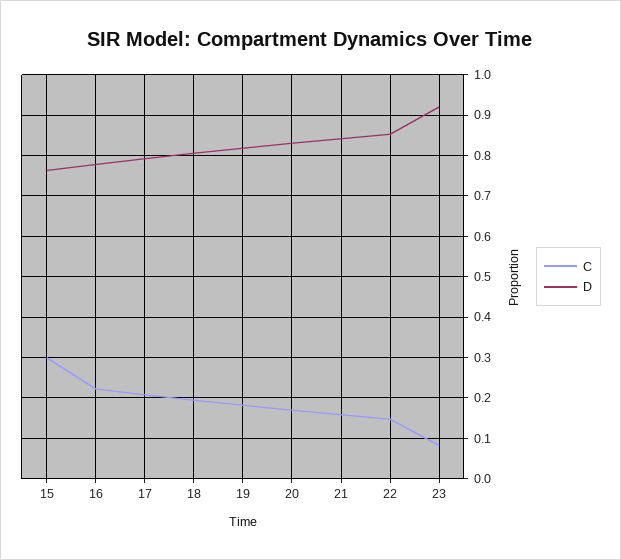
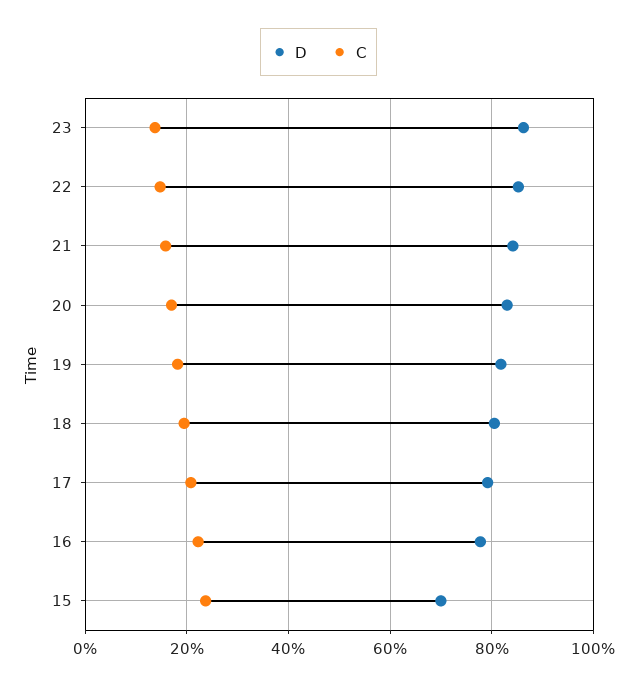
  {
    "C": {
-     "15": 0.3,
+     "15": 0.24,
      "16": 0.22,
      "17": 0.2,
      "18": 0.2,
      "19": 0.18,
      "20": 0.16,
      "21": 0.16,
      "22": 0.14,
-     "23": 0.08
+     "23": 0.14
    },
    "D": {
-     "15": 0.76,
+     "15": 0.7,
      "16": 0.78,
      "17": 0.8,
      "18": 0.8,
      "19": 0.82,
      "20": 0.84,
      "21": 0.84,
      "22": 0.86,
-     "23": 0.92
+     "23": 0.86
    }
  }

